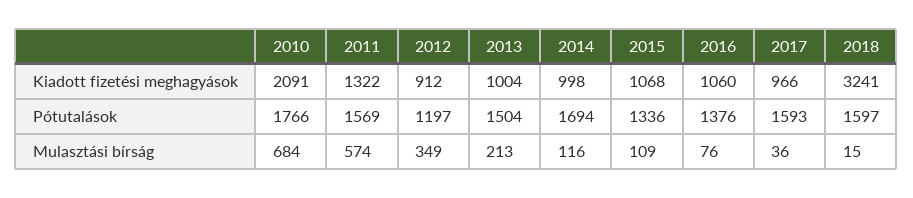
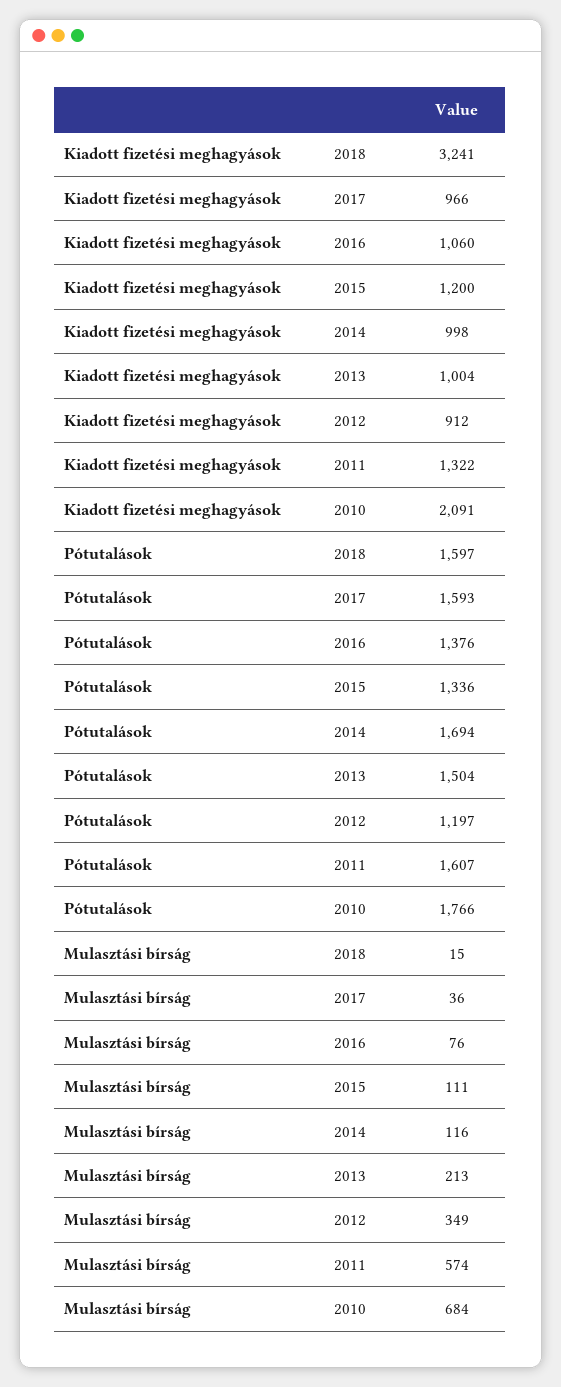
  {
    "2010": {
      "Kiadott fizetési meghagyások": 2091,
      "Pótutalások": 1766,
      "Mulasztási bírság": 684
    },
    "2011": {
      "Kiadott fizetési meghagyások": 1322,
-     "Pótutalások": 1569,
+     "Pótutalások": 1607,
      "Mulasztási bírság": 574
    },
    "2012": {
      "Kiadott fizetési meghagyások": 912,
      "Pótutalások": 1197,
      "Mulasztási bírság": 349
    },
    "2013": {
      "Kiadott fizetési meghagyások": 1004,
      "Pótutalások": 1504,
      "Mulasztási bírság": 213
    },
    "2014": {
      "Kiadott fizetési meghagyások": 998,
      "Pótutalások": 1694,
      "Mulasztási bírság": 116
    },
    "2015": {
-     "Kiadott fizetési meghagyások": 1068,
+     "Kiadott fizetési meghagyások": 1200,
      "Pótutalások": 1336,
-     "Mulasztási bírság": 109
+     "Mulasztási bírság": 111
    },
    "2016": {
      "Kiadott fizetési meghagyások": 1060,
      "Pótutalások": 1376,
      "Mulasztási bírság": 76
    },
    "2017": {
      "Kiadott fizetési meghagyások": 966,
      "Pótutalások": 1593,
      "Mulasztási bírság": 36
    },
    "2018": {
      "Kiadott fizetési meghagyások": 3241,
      "Pótutalások": 1597,
      "Mulasztási bírság": 15
    }
  }

